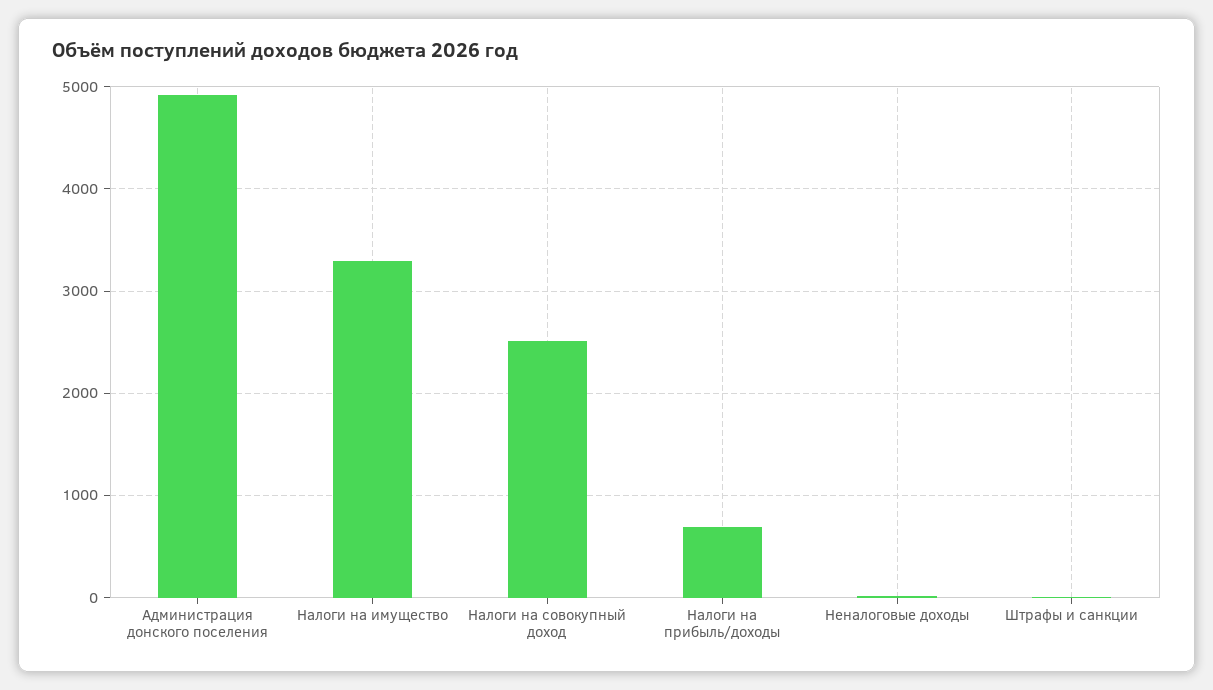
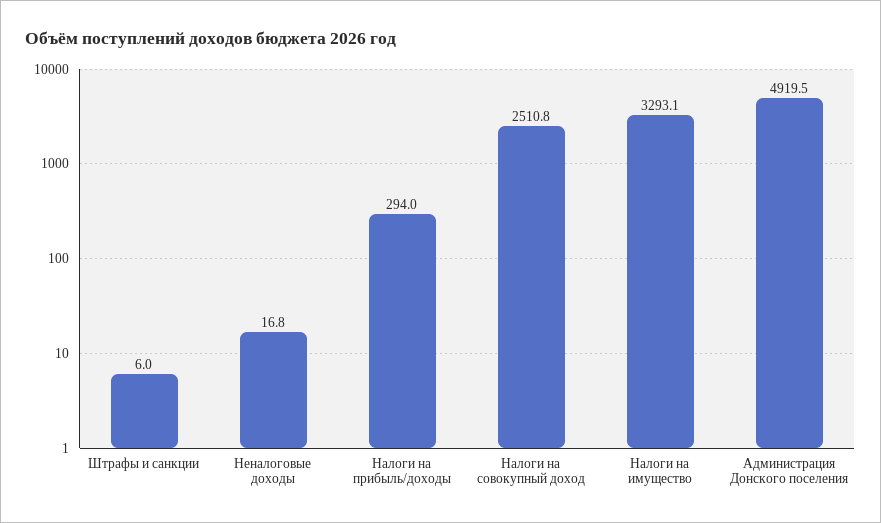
  {
    "Администрация донского поселения": 4919.5,
    "Налоги на имущество": 3293.1,
    "Налоги на совокупный доход": 2510.8,
-   "Налоги на прибыль/доходы": 700,
+   "Налоги на прибыль/доходы": 294,
    "Неналоговые доходы": 16.8,
    "Штрафы и санкции": 6
  }

